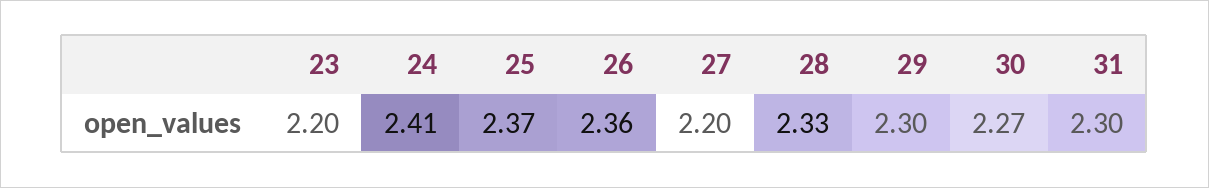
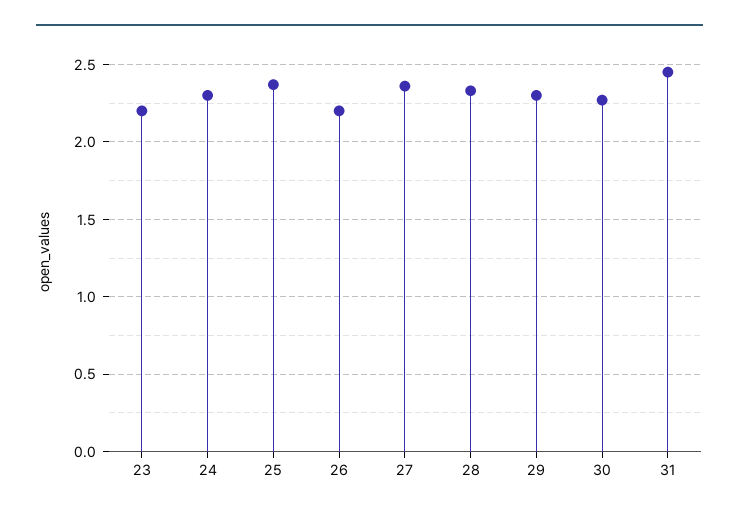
  {
    "23": 2.2,
-   "24": 2.41,
+   "24": 2.3,
    "25": 2.37,
-   "26": 2.36,
+   "26": 2.2,
-   "27": 2.2,
+   "27": 2.35,
    "28": 2.33,
    "29": 2.3,
    "30": 2.27,
-   "31": 2.3
+   "31": 2.45
  }

